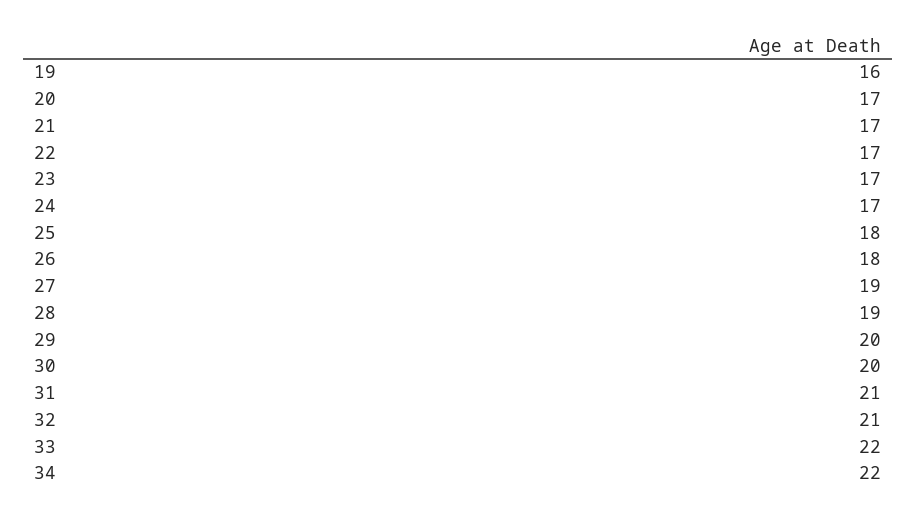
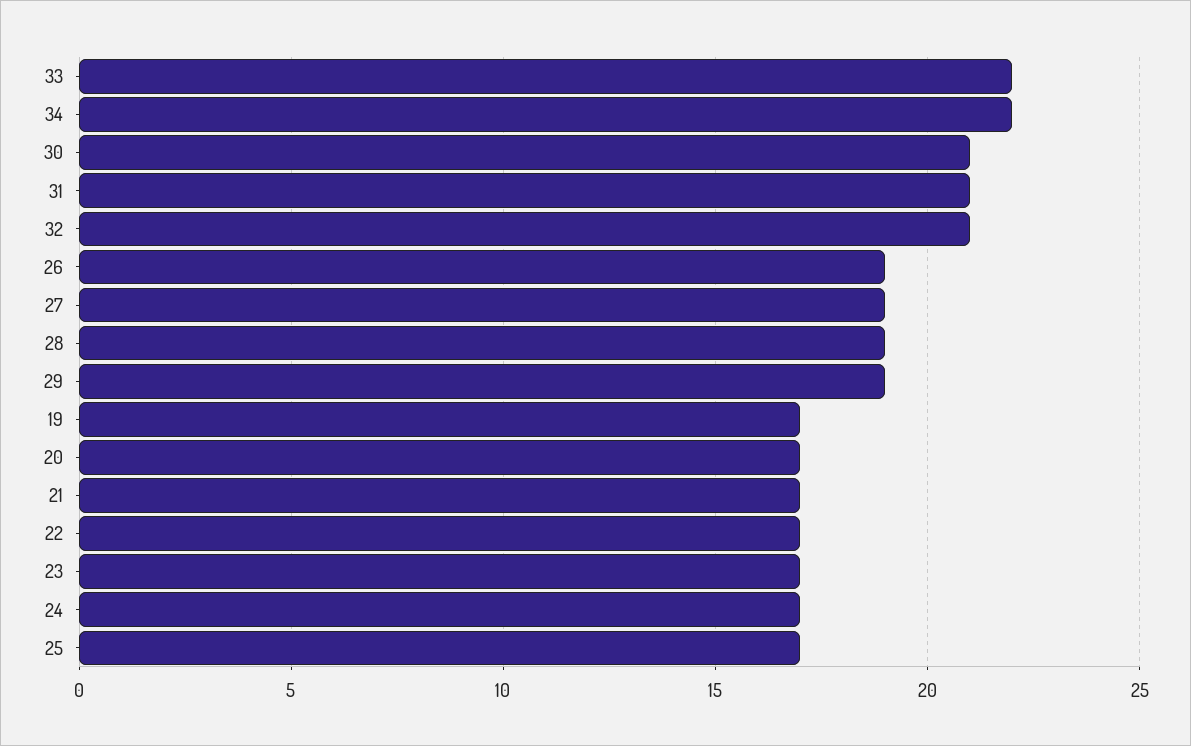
  {
-   "19": 16,
+   "19": 17,
    "20": 17,
    "21": 17,
    "22": 17,
    "23": 17,
    "24": 17,
-   "25": 18,
+   "25": 17,
-   "26": 18,
+   "26": 19,
    "27": 19,
    "28": 19,
-   "29": 20,
+   "29": 19,
-   "30": 20,
+   "30": 21,
    "31": 21,
    "32": 21,
    "33": 22,
    "34": 22
  }

